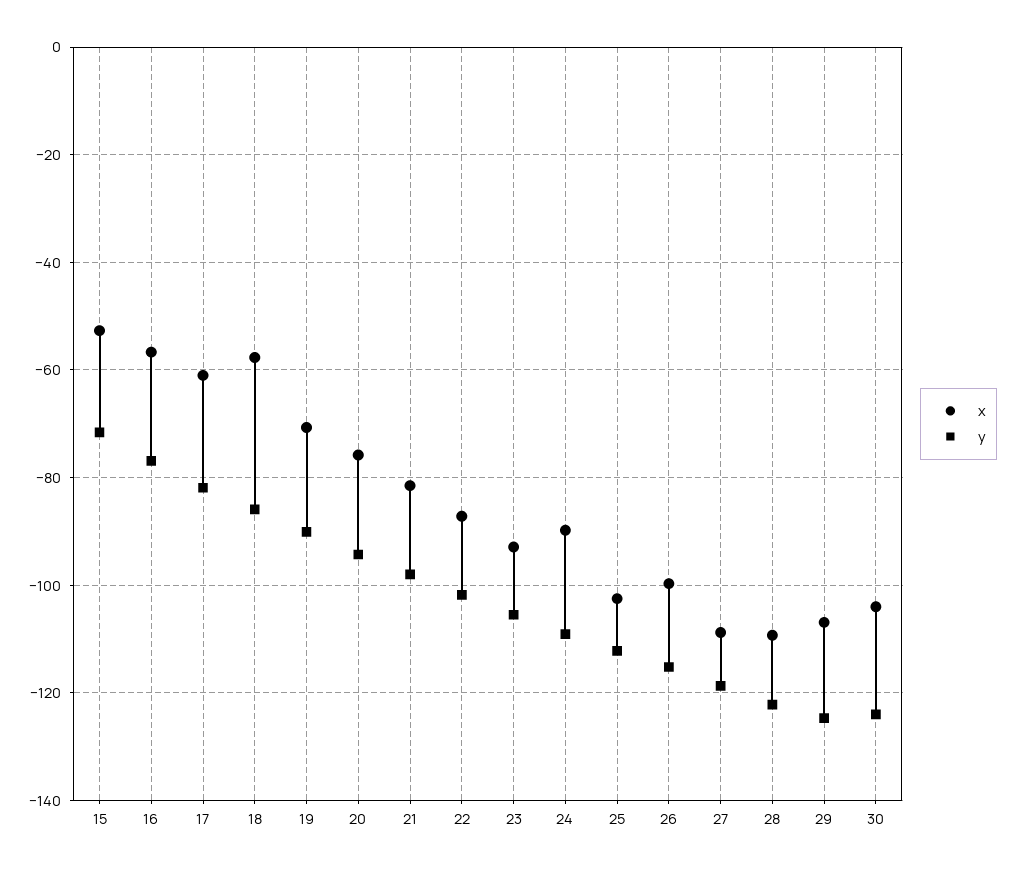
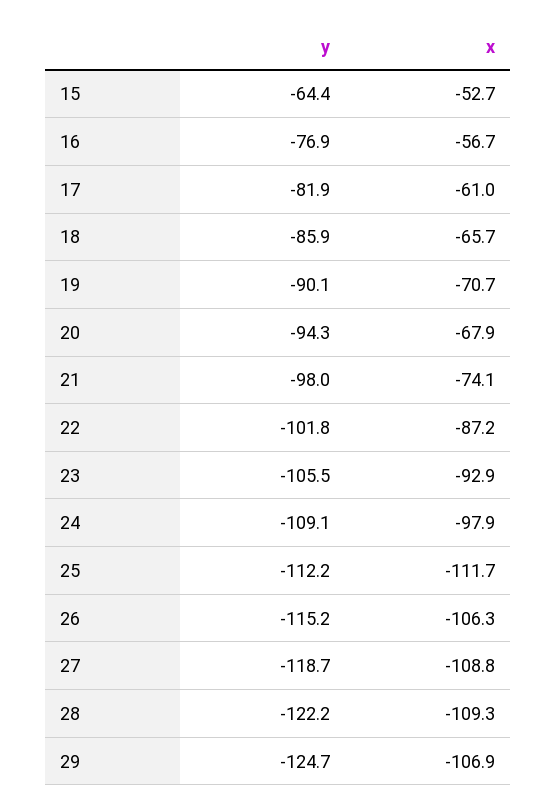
  {
    "x": {
      "15": -52.7,
      "16": -56.7,
      "17": -61,
-     "18": -58,
+     "18": -65.7,
      "19": -70.7,
-     "20": -76,
+     "20": -67.9,
-     "21": -82,
+     "21": -74.1,
      "22": -87.2,
      "23": -92.9,
-     "24": -90,
+     "24": -97.9,
-     "25": -102,
+     "25": -111.7,
-     "26": -100,
+     "26": -106.3,
      "27": -108.8,
      "28": -109.3,
-     "29": -106.9,
+     "29": -106.9
-     "30": -104
    },
    "y": {
-     "15": -72,
+     "15": -64.4,
      "16": -76.9,
      "17": -81.9,
      "18": -85.9,
      "19": -90.1,
      "20": -94.3,
      "21": -98,
      "22": -101.8,
      "23": -105.5,
      "24": -109.1,
      "25": -112.2,
      "26": -115.2,
      "27": -118.7,
      "28": -122.2,
-     "29": -124.7,
+     "29": -124.7
-     "30": -124
    }
  }

